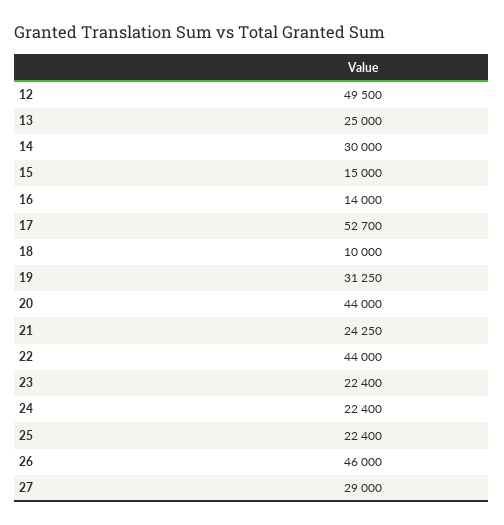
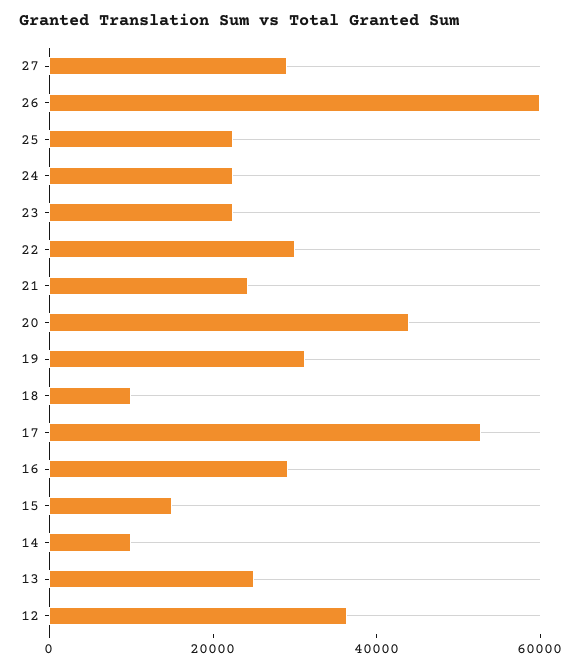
  {
-   "12": 49500,
+   "12": 35000,
    "13": 25000,
-   "14": 30000,
+   "14": 10000,
    "15": 15000,
-   "16": 14000,
+   "16": 30000,
    "17": 52700,
    "18": 10000,
    "19": 31250,
    "20": 44000,
    "21": 24250,
-   "22": 44000,
+   "22": 30000,
    "23": 22400,
    "24": 22400,
    "25": 22400,
-   "26": 46000,
+   "26": 60000,
    "27": 29000
  }

